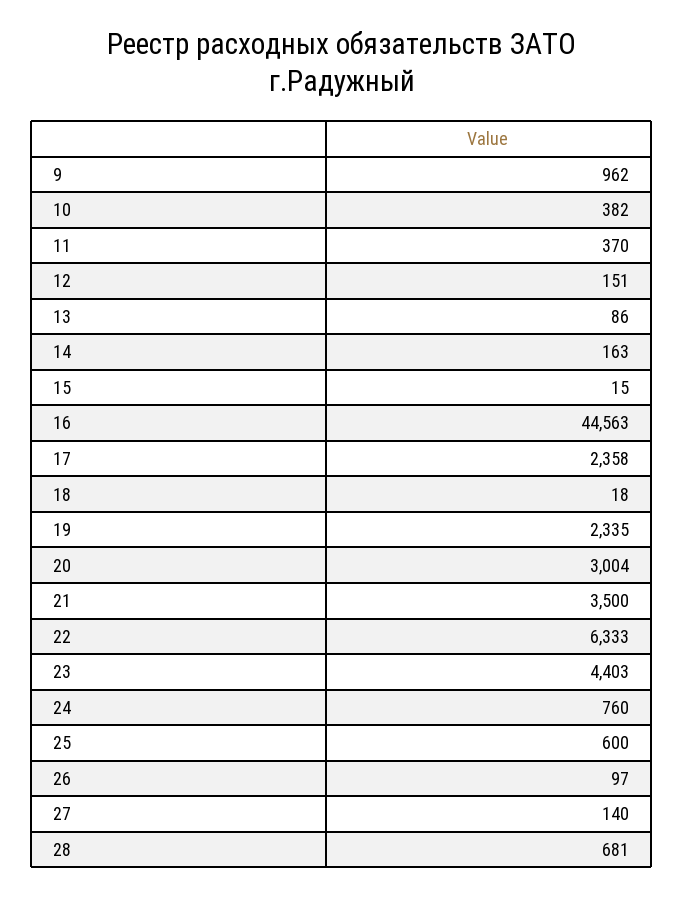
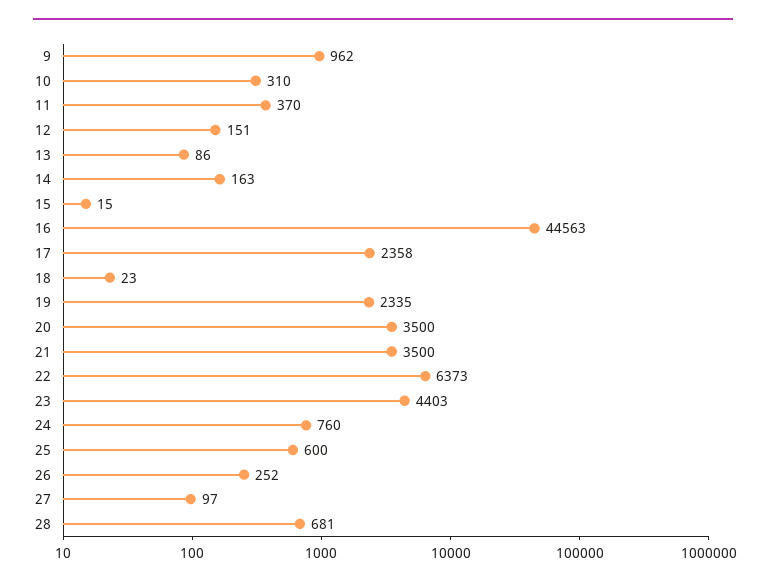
  {
    "9": 962,
-   "10": 382,
+   "10": 310,
    "11": 370,
    "12": 151,
    "13": 86,
    "14": 163,
    "15": 15,
    "16": 44563,
    "17": 2358,
-   "18": 18,
+   "18": 23,
    "19": 2335,
-   "20": 3004,
+   "20": 3500,
    "21": 3500,
-   "22": 6333,
+   "22": 6373,
    "23": 4403,
    "24": 760,
    "25": 600,
-   "26": 97,
+   "26": 252,
-   "27": 140,
+   "27": 97,
    "28": 681
  }

